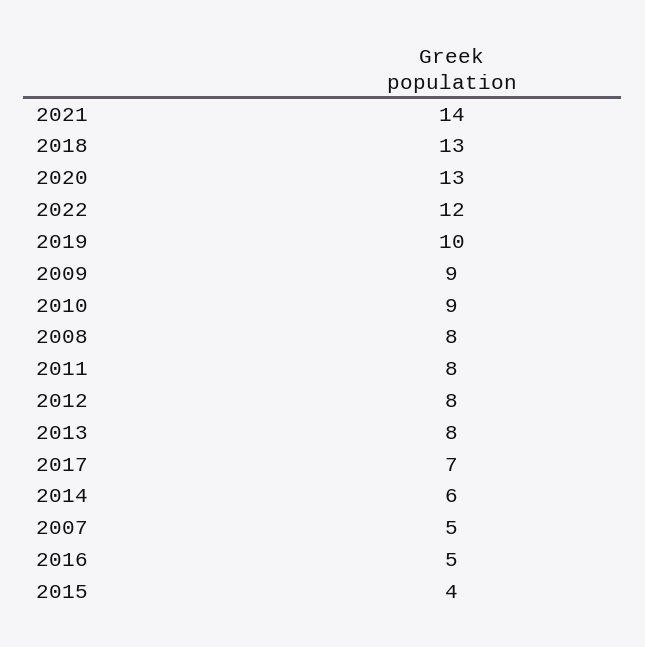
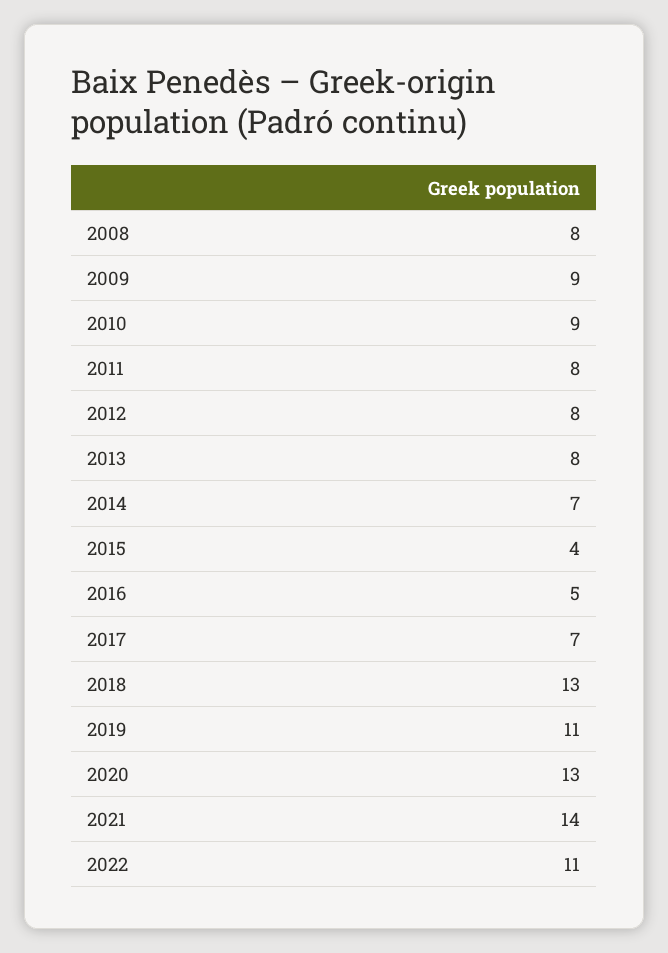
  {
    "2021": 14,
    "2018": 13,
    "2020": 13,
-   "2022": 12,
+   "2022": 11,
-   "2019": 10,
+   "2019": 11,
    "2009": 9,
    "2010": 9,
    "2008": 8,
    "2011": 8,
    "2012": 8,
    "2013": 8,
    "2017": 7,
-   "2014": 6,
+   "2014": 7,
-   "2007": 5,
    "2016": 5,
    "2015": 4
  }

